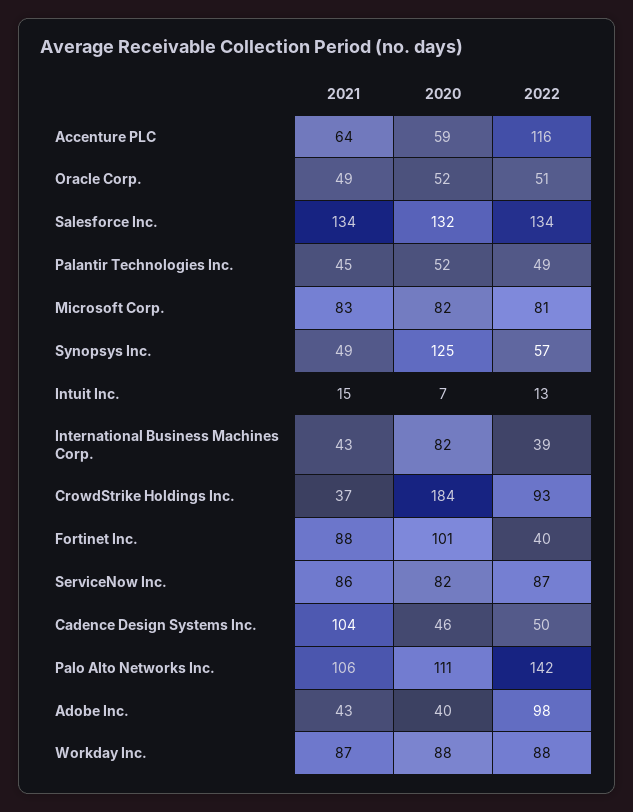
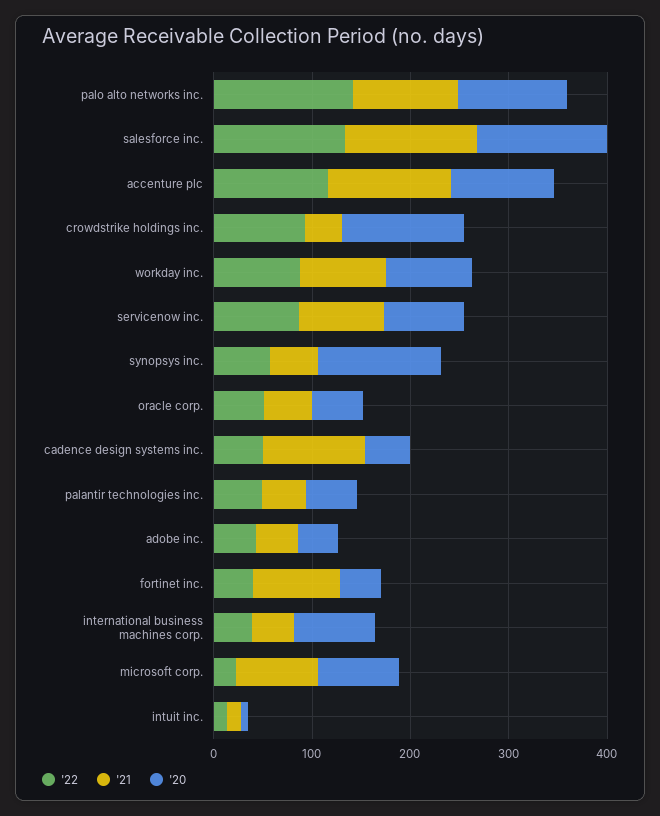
  {
    "2021": {
-     "Accenture PLC": 64,
+     "Accenture PLC": 120,
      "Oracle Corp.": 49,
      "Salesforce Inc.": 134,
      "Palantir Technologies Inc.": 45,
      "Microsoft Corp.": 83,
      "Synopsys Inc.": 49,
      "Intuit Inc.": 15,
      "International Business Machines Corp.": 43,
      "CrowdStrike Holdings Inc.": 37,
      "Fortinet Inc.": 88,
      "ServiceNow Inc.": 86,
      "Cadence Design Systems Inc.": 104,
      "Palo Alto Networks Inc.": 106,
      "Adobe Inc.": 43,
      "Workday Inc.": 87
    },
    "2020": {
-     "Accenture PLC": 59,
+     "Accenture PLC": 100,
      "Oracle Corp.": 52,
      "Salesforce Inc.": 132,
      "Palantir Technologies Inc.": 52,
      "Microsoft Corp.": 82,
      "Synopsys Inc.": 125,
      "Intuit Inc.": 7,
      "International Business Machines Corp.": 82,
-     "CrowdStrike Holdings Inc.": 184,
+     "CrowdStrike Holdings Inc.": 120,
-     "Fortinet Inc.": 101,
+     "Fortinet Inc.": 40,
      "ServiceNow Inc.": 82,
      "Cadence Design Systems Inc.": 46,
      "Palo Alto Networks Inc.": 111,
      "Adobe Inc.": 40,
      "Workday Inc.": 88
    },
    "2022": {
      "Accenture PLC": 116,
      "Oracle Corp.": 51,
      "Salesforce Inc.": 134,
      "Palantir Technologies Inc.": 49,
-     "Microsoft Corp.": 81,
+     "Microsoft Corp.": 20,
      "Synopsys Inc.": 57,
      "Intuit Inc.": 13,
      "International Business Machines Corp.": 39,
      "CrowdStrike Holdings Inc.": 93,
      "Fortinet Inc.": 40,
      "ServiceNow Inc.": 87,
      "Cadence Design Systems Inc.": 50,
      "Palo Alto Networks Inc.": 142,
-     "Adobe Inc.": 98,
+     "Adobe Inc.": 40,
      "Workday Inc.": 88
    }
  }

